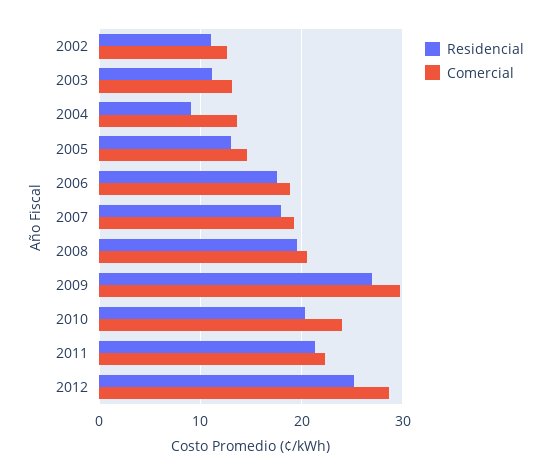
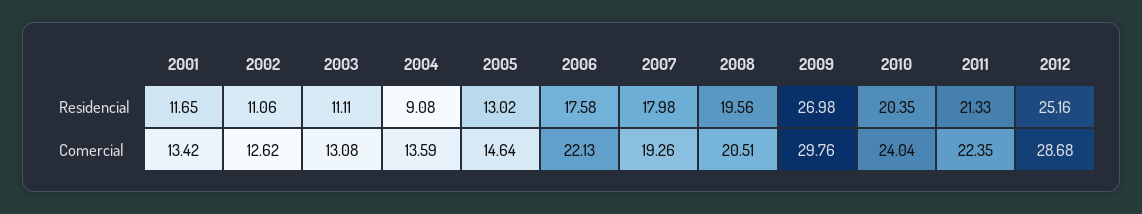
  {
    "Residencial": {
      "2002": 11.06,
      "2003": 11.11,
      "2004": 9.08,
      "2005": 13.02,
      "2006": 17.58,
      "2007": 17.98,
      "2008": 19.56,
      "2009": 26.98,
      "2010": 20.35,
      "2011": 21.33,
-     "2012": 25.16
+     "2012": 25.16,
+     "2001": 11.65
    },
    "Comercial": {
      "2002": 12.62,
      "2003": 13.08,
      "2004": 13.59,
      "2005": 14.64,
-     "2006": 19,
+     "2006": 22.13,
      "2007": 19.26,
      "2008": 20.51,
      "2009": 29.76,
      "2010": 24.04,
      "2011": 22.35,
-     "2012": 28.68
+     "2012": 28.68,
+     "2001": 13.42
    }
  }

